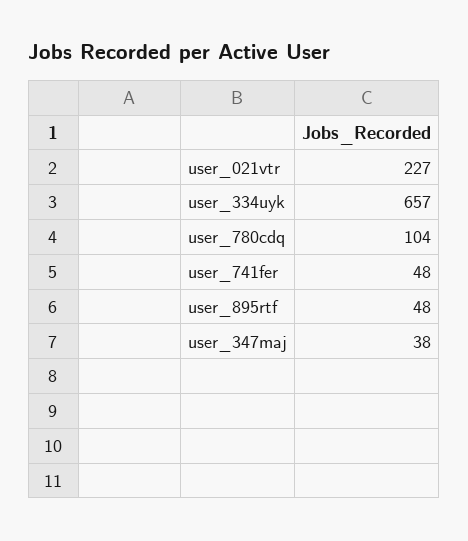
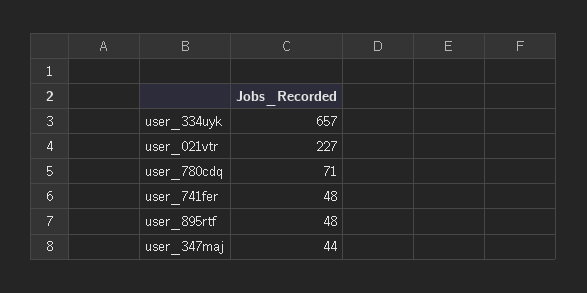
  {
    "user_021vtr": 227,
    "user_334uyk": 657,
-   "user_780cdq": 104,
+   "user_780cdq": 71,
    "user_741fer": 48,
    "user_895rtf": 48,
-   "user_347maj": 38
+   "user_347maj": 44
  }

